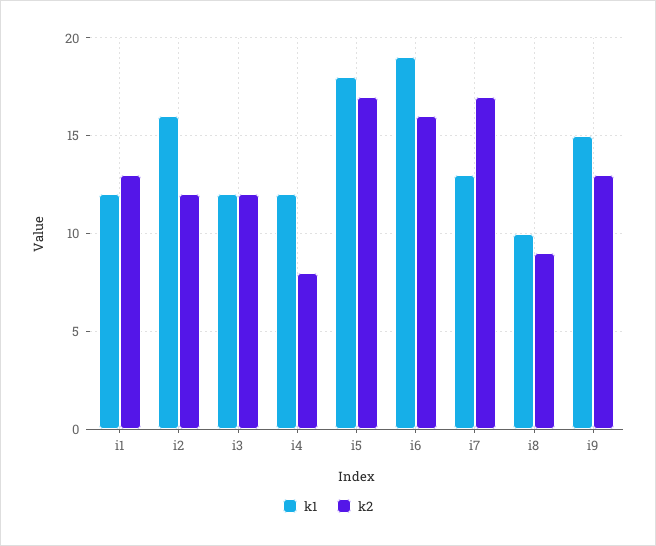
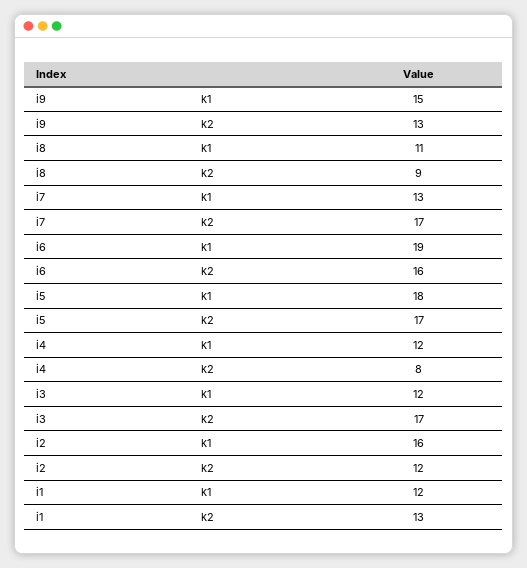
  {
    "k1": {
      "i1": 12,
      "i2": 16,
      "i3": 12,
      "i4": 12,
      "i5": 18,
      "i6": 19,
      "i7": 13,
-     "i8": 10,
+     "i8": 11,
      "i9": 15
    },
    "k2": {
      "i1": 13,
      "i2": 12,
-     "i3": 12,
+     "i3": 17,
      "i4": 8,
      "i5": 17,
      "i6": 16,
      "i7": 17,
      "i8": 9,
      "i9": 13
    }
  }

